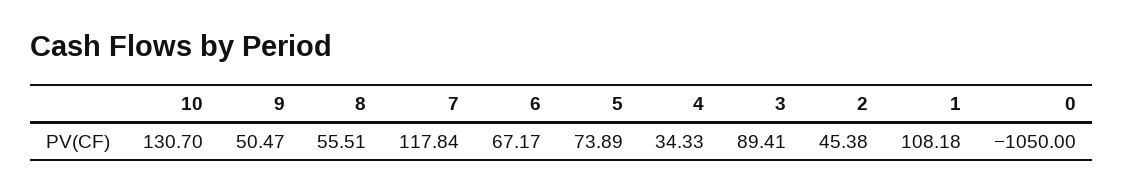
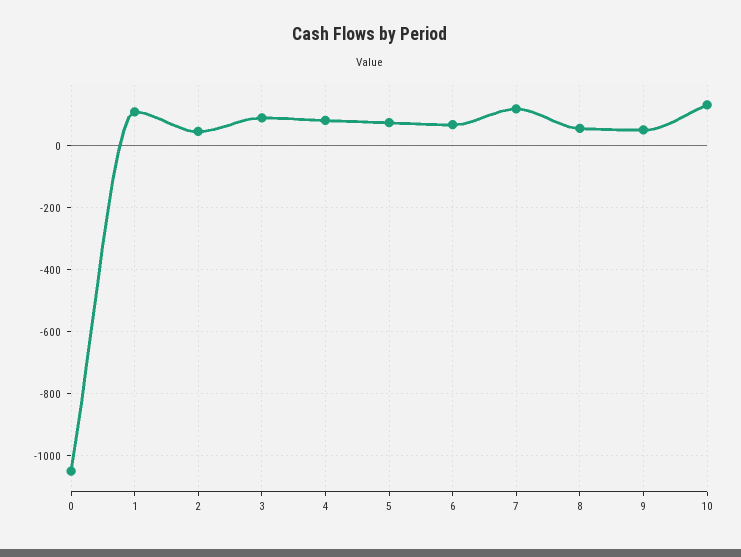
  {
    "10": 130.7,
    "9": 50.47,
    "8": 55.51,
    "7": 117.84,
    "6": 67.17,
    "5": 73.89,
-   "4": 34.33,
+   "4": 80,
    "3": 89.41,
    "2": 45.38,
    "1": 108.18,
    "0": -1050
  }

